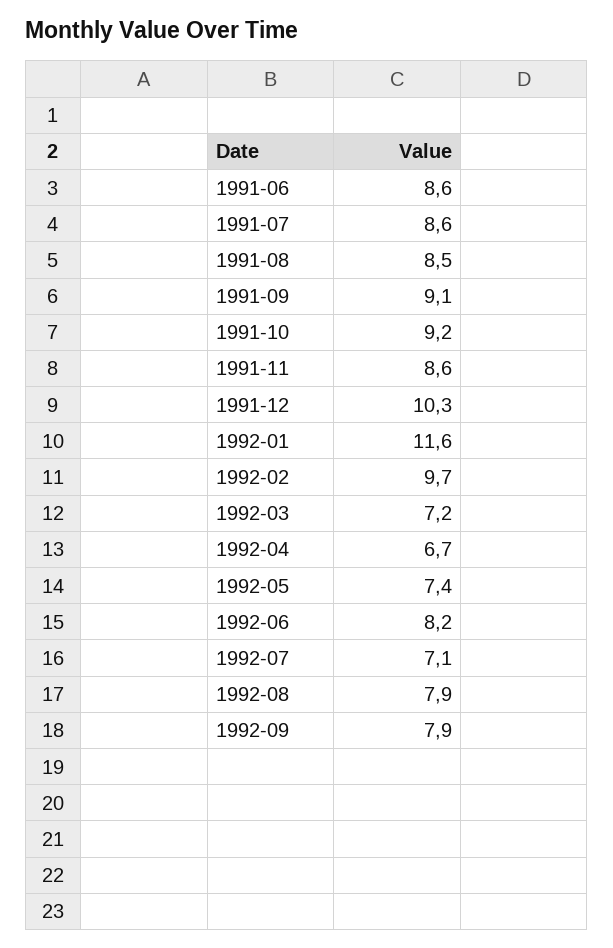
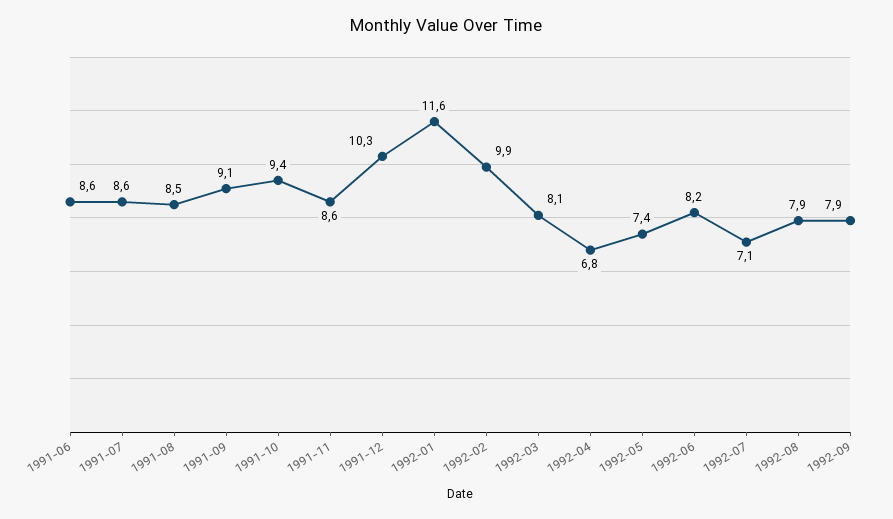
  {
    "1991-06": 8.6,
    "1991-07": 8.6,
    "1991-08": 8.5,
    "1991-09": 9.1,
-   "1991-10": 9.2,
+   "1991-10": 9.4,
    "1991-11": 8.6,
    "1991-12": 10.3,
    "1992-01": 11.6,
-   "1992-02": 9.7,
+   "1992-02": 9.9,
-   "1992-03": 7.2,
+   "1992-03": 8.1,
-   "1992-04": 6.7,
+   "1992-04": 6.8,
    "1992-05": 7.4,
    "1992-06": 8.2,
    "1992-07": 7.1,
    "1992-08": 7.9,
    "1992-09": 7.9
  }

